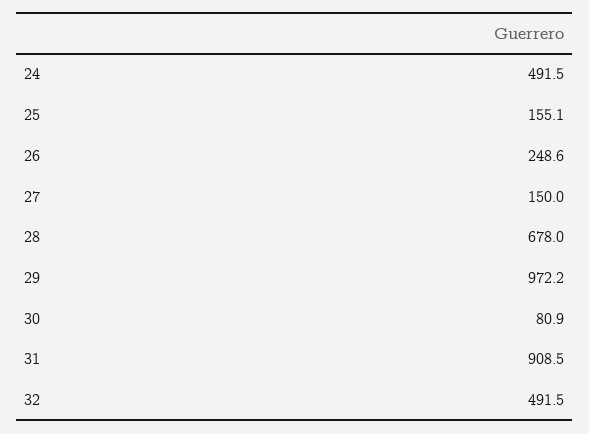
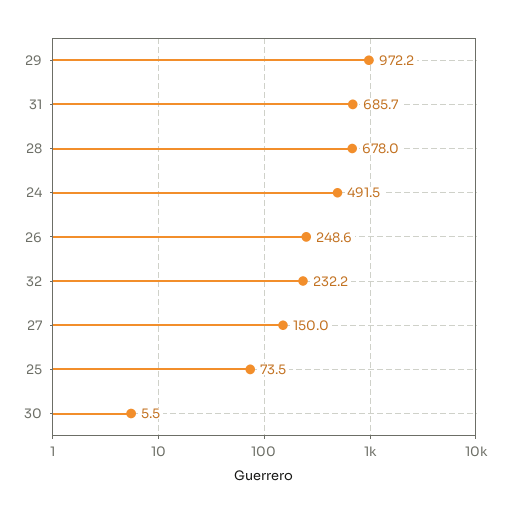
  {
    "24": 491.5,
-   "25": 155.1,
+   "25": 73.5,
    "26": 248.6,
    "27": 150,
    "28": 678,
    "29": 972.2,
-   "30": 80.9,
+   "30": 5.5,
-   "31": 908.5,
+   "31": 685.7,
-   "32": 491.5
+   "32": 232.2
  }

